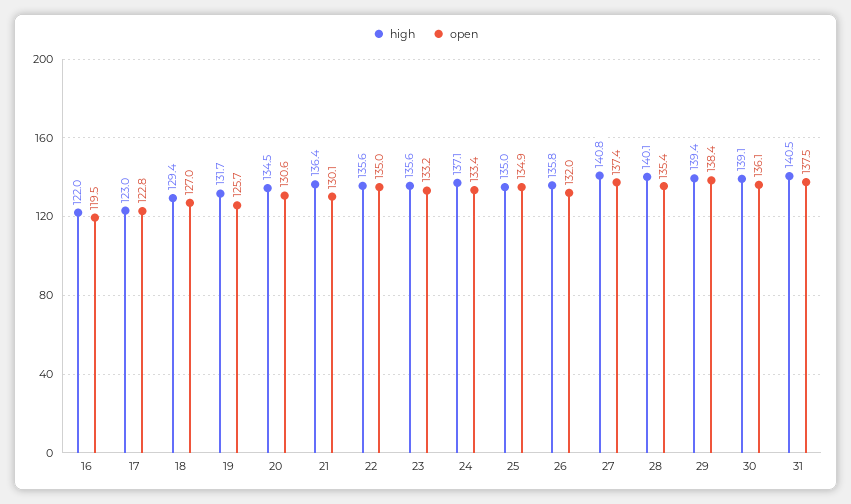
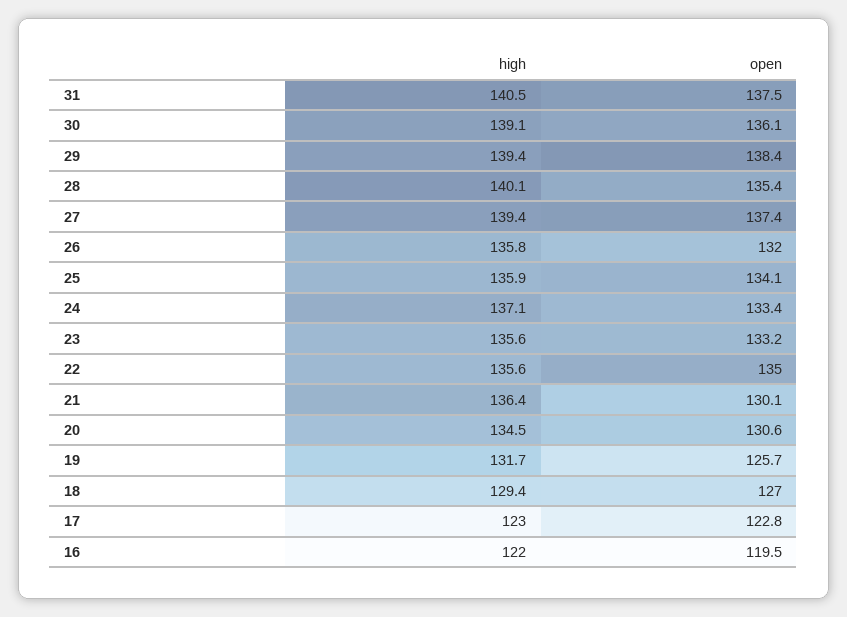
  {
    "high": {
      "16": 122,
      "17": 123,
      "18": 129.4,
      "19": 131.7,
      "20": 134.5,
      "21": 136.4,
      "22": 135.6,
      "23": 135.6,
      "24": 137.1,
-     "25": 135,
+     "25": 135.9,
      "26": 135.8,
-     "27": 140.8,
+     "27": 139.4,
      "28": 140.1,
      "29": 139.4,
      "30": 139.1,
      "31": 140.5
    },
    "open": {
      "16": 119.5,
      "17": 122.8,
      "18": 127,
      "19": 125.7,
      "20": 130.6,
      "21": 130.1,
      "22": 135,
      "23": 133.2,
      "24": 133.4,
-     "25": 134.9,
+     "25": 134.1,
      "26": 132,
      "27": 137.4,
      "28": 135.4,
      "29": 138.4,
      "30": 136.1,
      "31": 137.5
    }
  }

